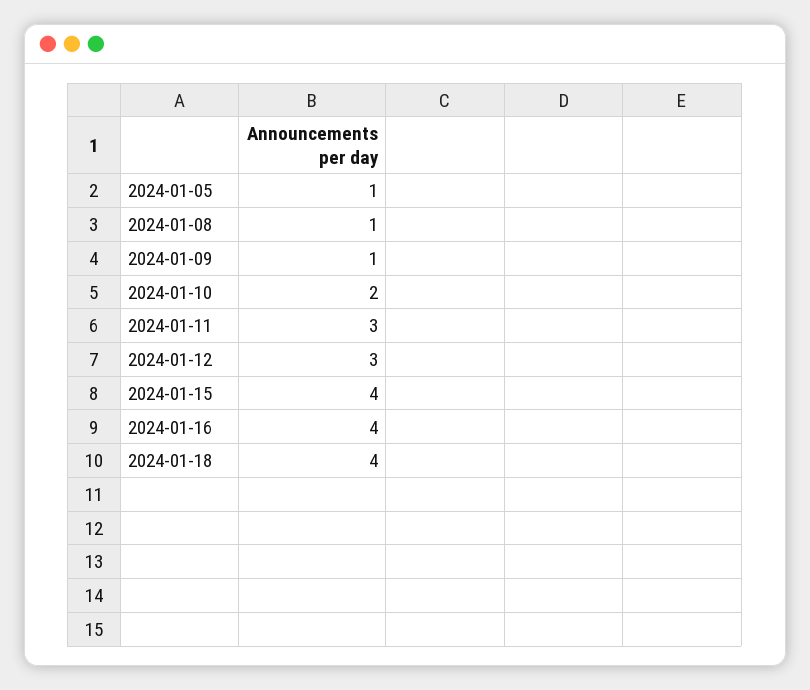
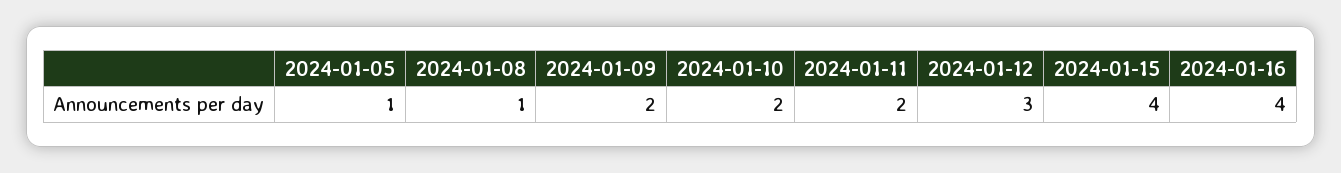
  {
    "2024-01-05": 1,
    "2024-01-08": 1,
-   "2024-01-09": 1,
+   "2024-01-09": 2,
    "2024-01-10": 2,
-   "2024-01-11": 3,
+   "2024-01-11": 2,
    "2024-01-12": 3,
    "2024-01-15": 4,
-   "2024-01-16": 4,
+   "2024-01-16": 4
-   "2024-01-18": 4
  }

